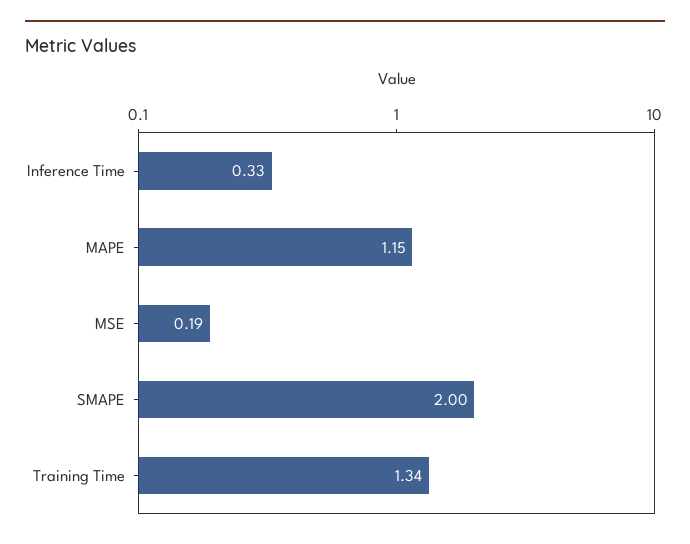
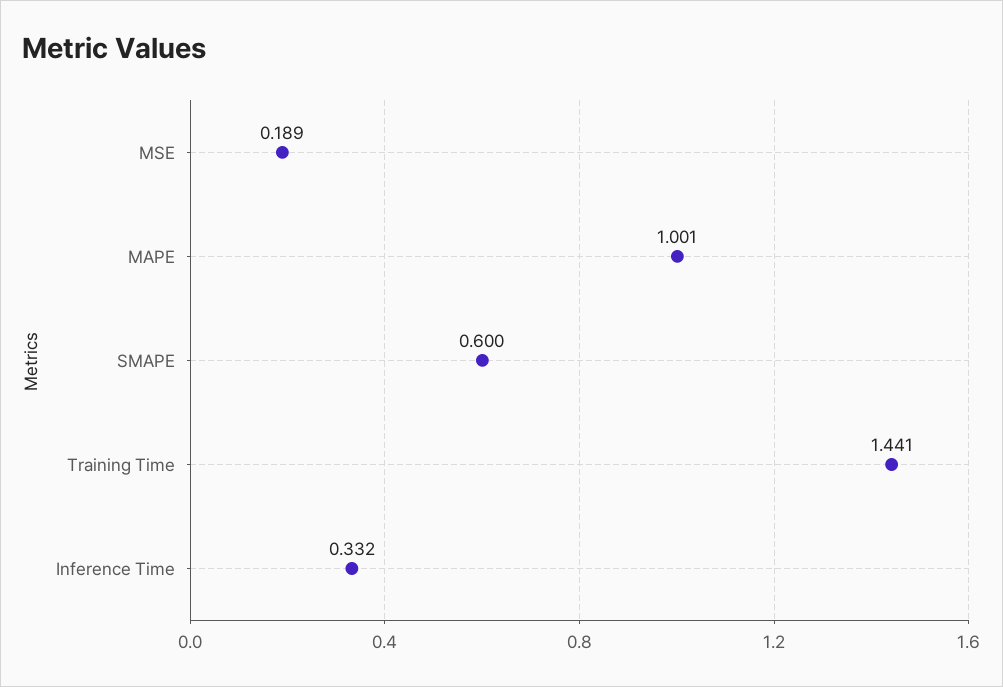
  {
    "Inference Time": 0.332,
-   "MAPE": 1.15,
+   "MAPE": 1.001,
    "MSE": 0.189,
-   "SMAPE": 2,
+   "SMAPE": 0.6,
-   "Training Time": 1.34
+   "Training Time": 1.441
  }

